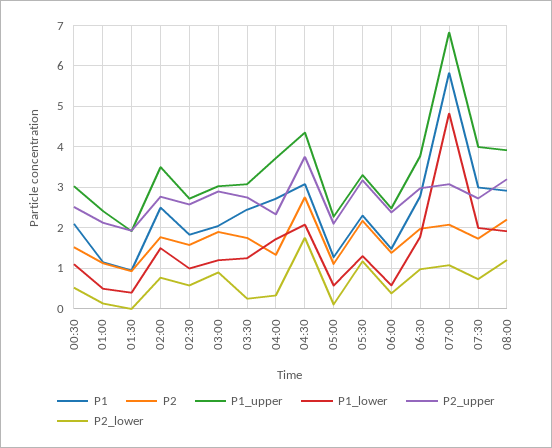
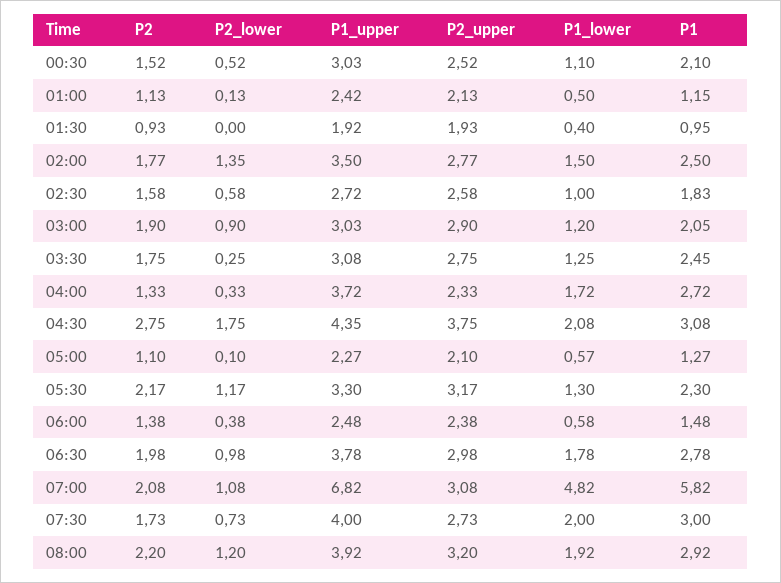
  {
    "P1": {
      "00:30": 2.1,
      "01:00": 1.15,
      "01:30": 0.95,
      "02:00": 2.5,
      "02:30": 1.83,
      "03:00": 2.05,
      "03:30": 2.45,
      "04:00": 2.72,
      "04:30": 3.08,
      "05:00": 1.27,
      "05:30": 2.3,
      "06:00": 1.48,
      "06:30": 2.78,
      "07:00": 5.82,
      "07:30": 3,
      "08:00": 2.92
    },
    "P2": {
      "00:30": 1.52,
      "01:00": 1.13,
      "01:30": 0.93,
      "02:00": 1.77,
      "02:30": 1.58,
      "03:00": 1.9,
      "03:30": 1.75,
      "04:00": 1.33,
      "04:30": 2.75,
      "05:00": 1.1,
      "05:30": 2.17,
      "06:00": 1.38,
      "06:30": 1.98,
      "07:00": 2.08,
      "07:30": 1.73,
      "08:00": 2.2
    },
    "P1_upper": {
      "00:30": 3.03,
      "01:00": 2.42,
      "01:30": 1.92,
      "02:00": 3.5,
      "02:30": 2.72,
      "03:00": 3.03,
      "03:30": 3.08,
      "04:00": 3.72,
      "04:30": 4.35,
      "05:00": 2.27,
      "05:30": 3.3,
      "06:00": 2.48,
      "06:30": 3.78,
      "07:00": 6.82,
      "07:30": 4,
      "08:00": 3.92
    },
    "P1_lower": {
      "00:30": 1.1,
      "01:00": 0.5,
      "01:30": 0.4,
      "02:00": 1.5,
      "02:30": 1,
      "03:00": 1.2,
      "03:30": 1.25,
      "04:00": 1.72,
      "04:30": 2.08,
      "05:00": 0.57,
      "05:30": 1.3,
      "06:00": 0.58,
      "06:30": 1.78,
      "07:00": 4.82,
      "07:30": 2,
      "08:00": 1.92
    },
    "P2_upper": {
      "00:30": 2.52,
      "01:00": 2.13,
      "01:30": 1.93,
      "02:00": 2.77,
      "02:30": 2.58,
      "03:00": 2.9,
      "03:30": 2.75,
      "04:00": 2.33,
      "04:30": 3.75,
      "05:00": 2.1,
      "05:30": 3.17,
      "06:00": 2.38,
      "06:30": 2.98,
      "07:00": 3.08,
      "07:30": 2.73,
      "08:00": 3.2
    },
    "P2_lower": {
      "00:30": 0.52,
      "01:00": 0.13,
      "01:30": 0,
-     "02:00": 0.8,
+     "02:00": 1.35,
      "02:30": 0.58,
      "03:00": 0.9,
      "03:30": 0.25,
      "04:00": 0.33,
      "04:30": 1.75,
      "05:00": 0.1,
      "05:30": 1.17,
      "06:00": 0.38,
      "06:30": 0.98,
      "07:00": 1.08,
      "07:30": 0.73,
      "08:00": 1.2
    }
  }

